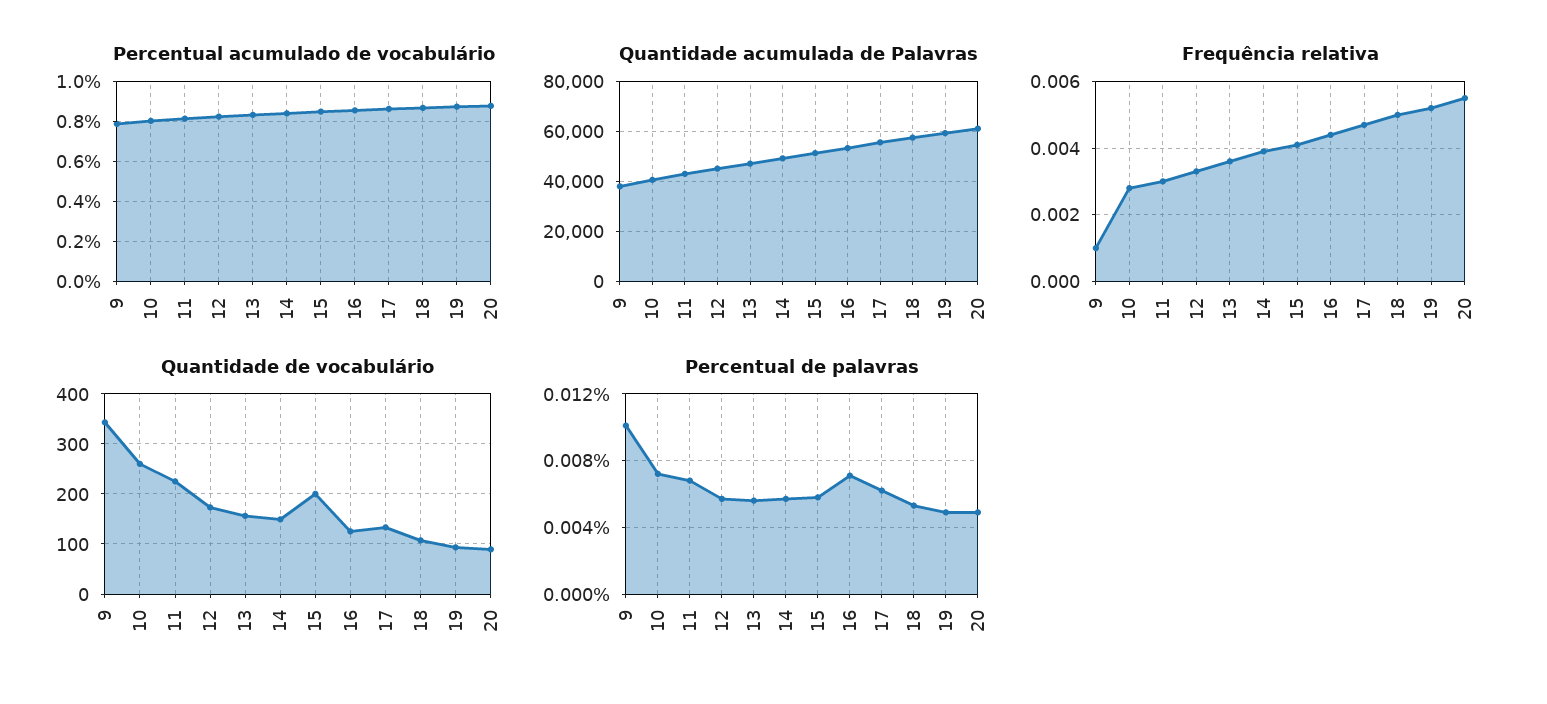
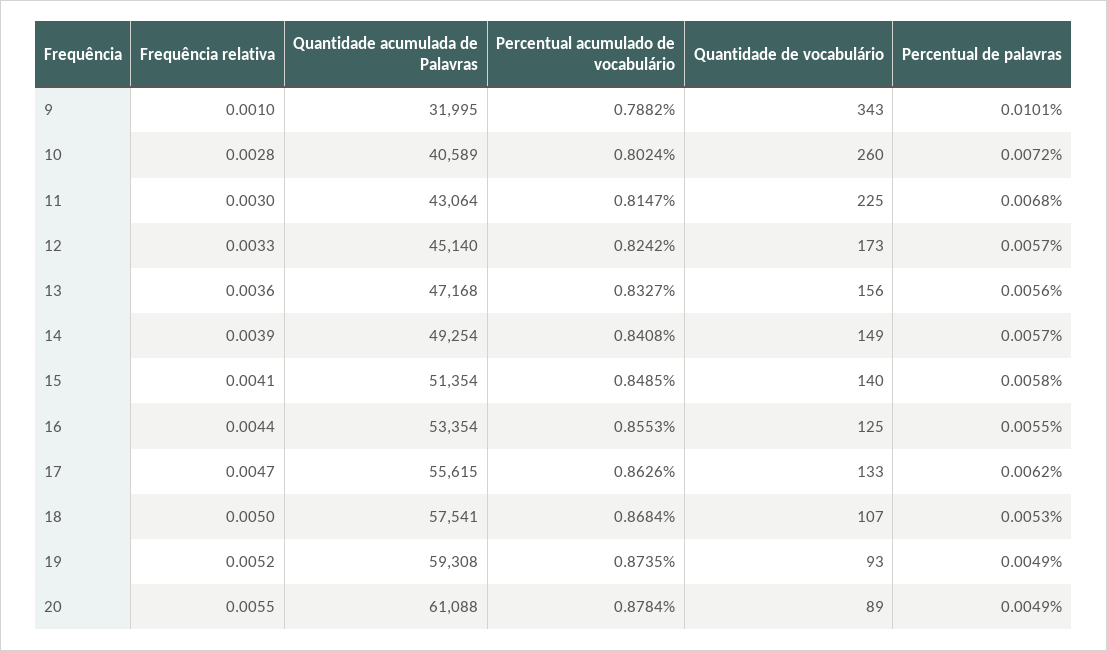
  {
    "Percentual acumulado de vocabulário": {
      "9": 0.7882,
      "10": 0.8024,
      "11": 0.8147,
      "12": 0.8242,
      "13": 0.8327,
      "14": 0.8408,
      "15": 0.8485,
      "16": 0.8553,
      "17": 0.8626,
      "18": 0.8684,
      "19": 0.8735,
      "20": 0.8784
    },
    "Quantidade acumulada de Palavras": {
-     "9": 37500,
+     "9": 31995,
      "10": 40589,
      "11": 43064,
      "12": 45140,
      "13": 47168,
      "14": 49254,
      "15": 51354,
      "16": 53354,
      "17": 55615,
      "18": 57541,
      "19": 59308,
      "20": 61088
    },
    "Frequência relativa": {
      "9": 0.001,
      "10": 0.0028,
      "11": 0.003,
      "12": 0.0033,
      "13": 0.0036,
      "14": 0.0039,
      "15": 0.0041,
      "16": 0.0044,
      "17": 0.0047,
      "18": 0.005,
      "19": 0.0052,
      "20": 0.0055
    },
    "Quantidade de vocabulário": {
      "9": 343,
      "10": 260,
      "11": 225,
      "12": 173,
      "13": 156,
      "14": 149,
-     "15": 200,
+     "15": 140,
      "16": 125,
      "17": 133,
      "18": 107,
      "19": 93,
      "20": 89
    },
    "Percentual de palavras": {
      "9": 0.0101,
      "10": 0.0072,
      "11": 0.0068,
      "12": 0.0057,
      "13": 0.0056,
      "14": 0.0057,
      "15": 0.0058,
-     "16": 0.007,
+     "16": 0.0055,
      "17": 0.0062,
      "18": 0.0053,
      "19": 0.0049,
      "20": 0.0049
    }
  }

